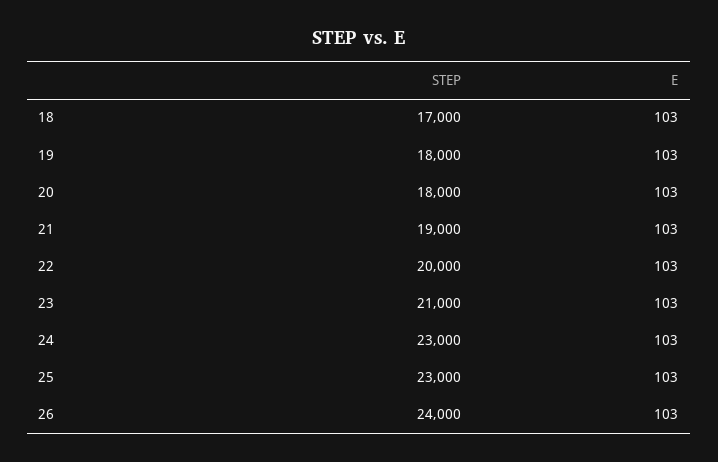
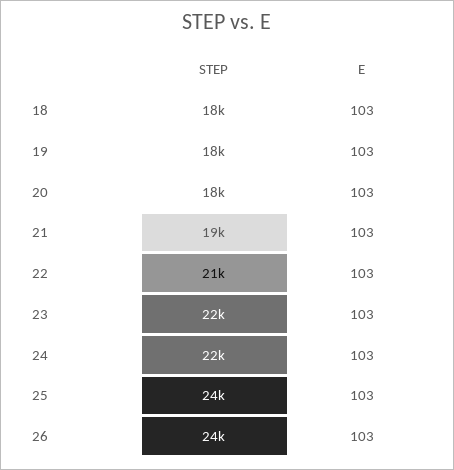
  {
    "STEP": {
-     "18": 17000,
+     "18": 18000,
      "19": 18000,
      "20": 18000,
      "21": 19000,
-     "22": 20000,
+     "22": 21000,
-     "23": 21000,
+     "23": 22000,
-     "24": 23000,
+     "24": 22000,
-     "25": 23000,
+     "25": 24000,
      "26": 24000
    },
    "E": {
      "18": 103,
      "19": 103,
      "20": 103,
      "21": 103,
      "22": 103,
      "23": 103,
      "24": 103,
      "25": 103,
      "26": 103
    }
  }

